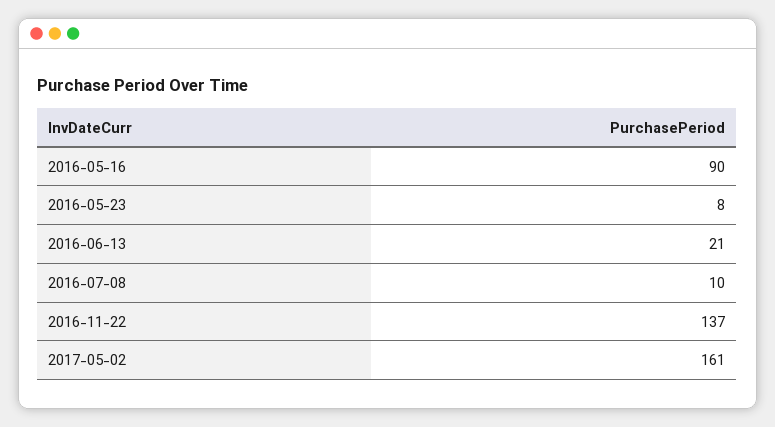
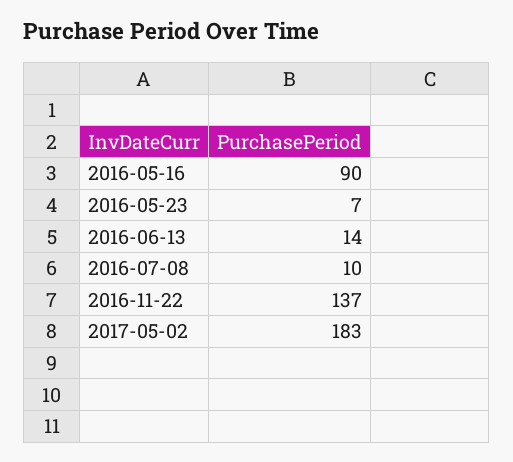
  {
    "2016-05-16": 90,
-   "2016-05-23": 8,
+   "2016-05-23": 7,
-   "2016-06-13": 21,
+   "2016-06-13": 14,
    "2016-07-08": 10,
    "2016-11-22": 137,
-   "2017-05-02": 161
+   "2017-05-02": 183
  }

